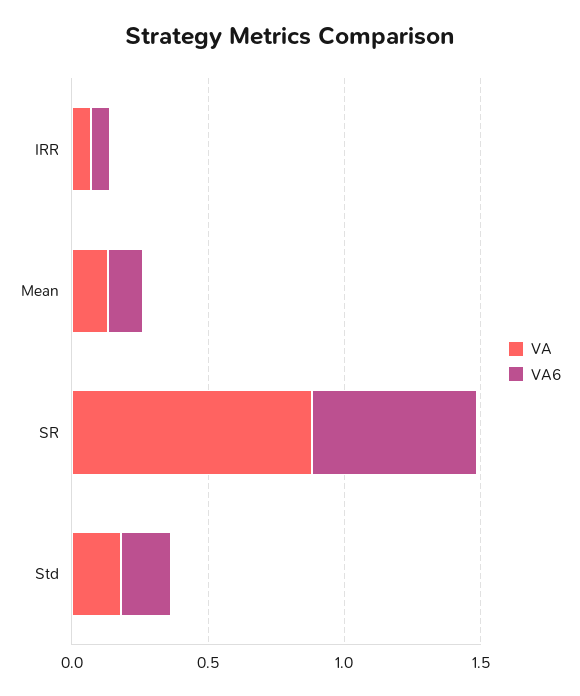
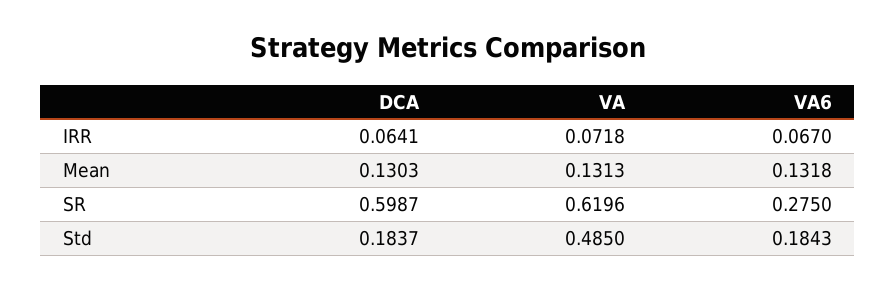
  {
    "VA": {
      "IRR": 0.0718,
      "Mean": 0.1313,
-     "SR": 0.9,
+     "SR": 0.6196,
-     "Std": 0.2
+     "Std": 0.485
    },
    "VA6": {
      "IRR": 0.067,
      "Mean": 0.1318,
-     "SR": 0.6,
+     "SR": 0.275,
      "Std": 0.1843
-   }
+   },
+   "DCA": {
+     "IRR": 0.0641,
+     "Mean": 0.1303,
+     "SR": 0.5987,
+     "Std": 0.1837
+   }
  }

